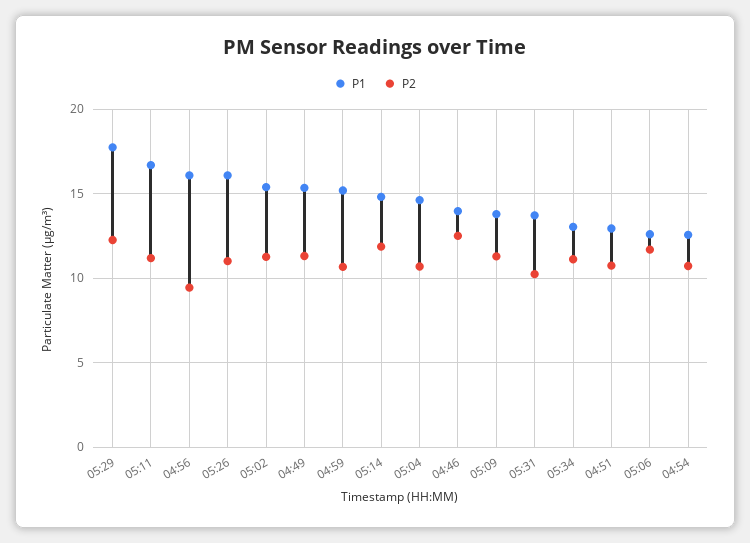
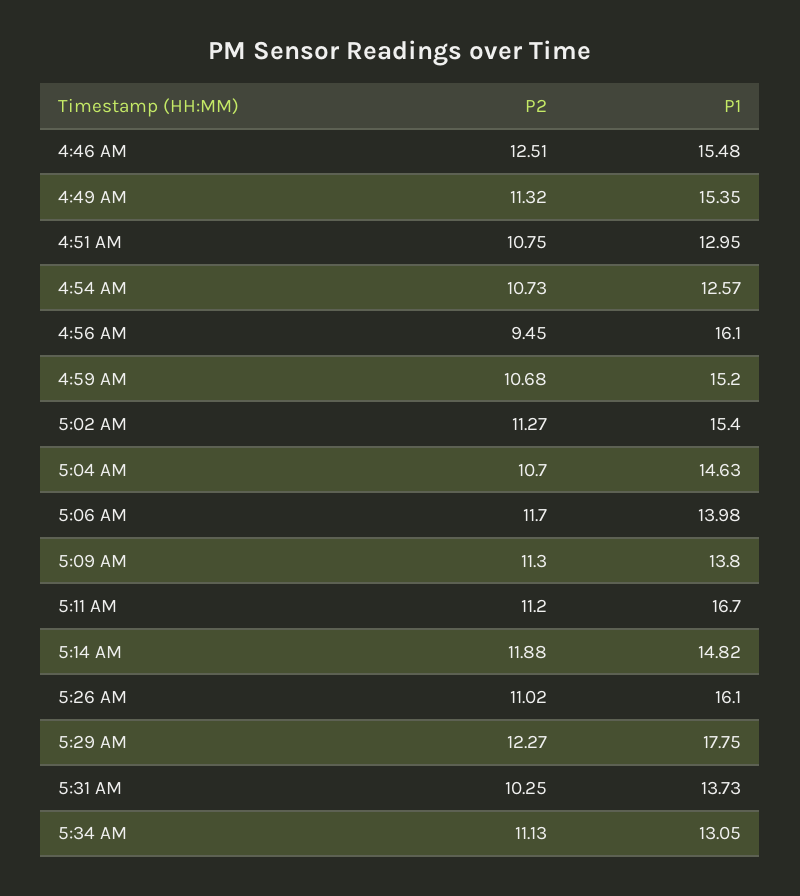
  {
    "P1": {
      "05:29": 17.75,
      "05:11": 16.7,
      "04:56": 16.1,
      "05:26": 16.1,
      "05:02": 15.4,
      "04:49": 15.35,
      "04:59": 15.2,
      "05:14": 14.82,
      "05:04": 14.63,
-     "04:46": 14,
+     "04:46": 15.48,
      "05:09": 13.8,
      "05:31": 13.73,
      "05:34": 13.05,
      "04:51": 12.95,
-     "05:06": 12.5,
+     "05:06": 13.98,
      "04:54": 12.57
    },
    "P2": {
      "05:29": 12.27,
      "05:11": 11.2,
      "04:56": 9.45,
      "05:26": 11.02,
      "05:02": 11.27,
      "04:49": 11.32,
      "04:59": 10.68,
      "05:14": 11.88,
      "05:04": 10.7,
      "04:46": 12.51,
      "05:09": 11.3,
      "05:31": 10.25,
      "05:34": 11.13,
      "04:51": 10.75,
      "05:06": 11.7,
      "04:54": 10.73
    }
  }

